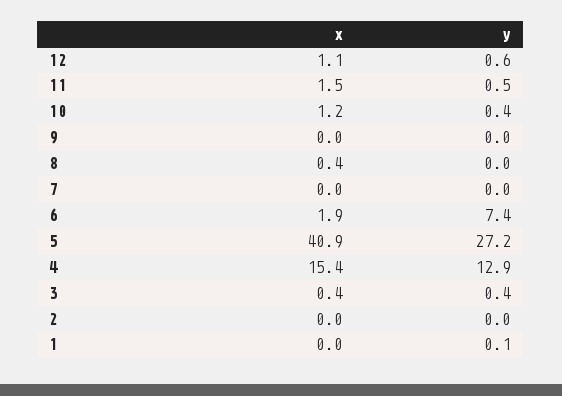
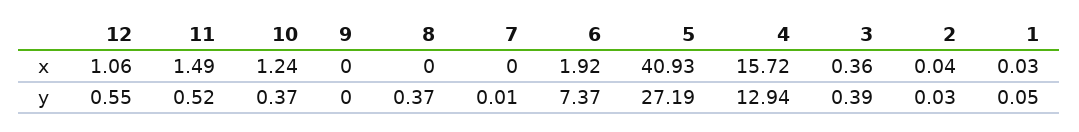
  {
    "x": {
      "12": 1.06,
      "11": 1.49,
      "10": 1.24,
      "9": 0,
-     "8": 0.4,
+     "8": 0,
      "7": 0,
      "6": 1.92,
      "5": 40.93,
-     "4": 15.4,
+     "4": 15.72,
      "3": 0.36,
      "2": 0.04,
      "1": 0.03
    },
    "y": {
      "12": 0.55,
      "11": 0.52,
      "10": 0.37,
      "9": 0,
-     "8": 0,
+     "8": 0.37,
      "7": 0.01,
      "6": 7.37,
      "5": 27.19,
      "4": 12.94,
      "3": 0.39,
      "2": 0.03,
      "1": 0.05
    }
  }

